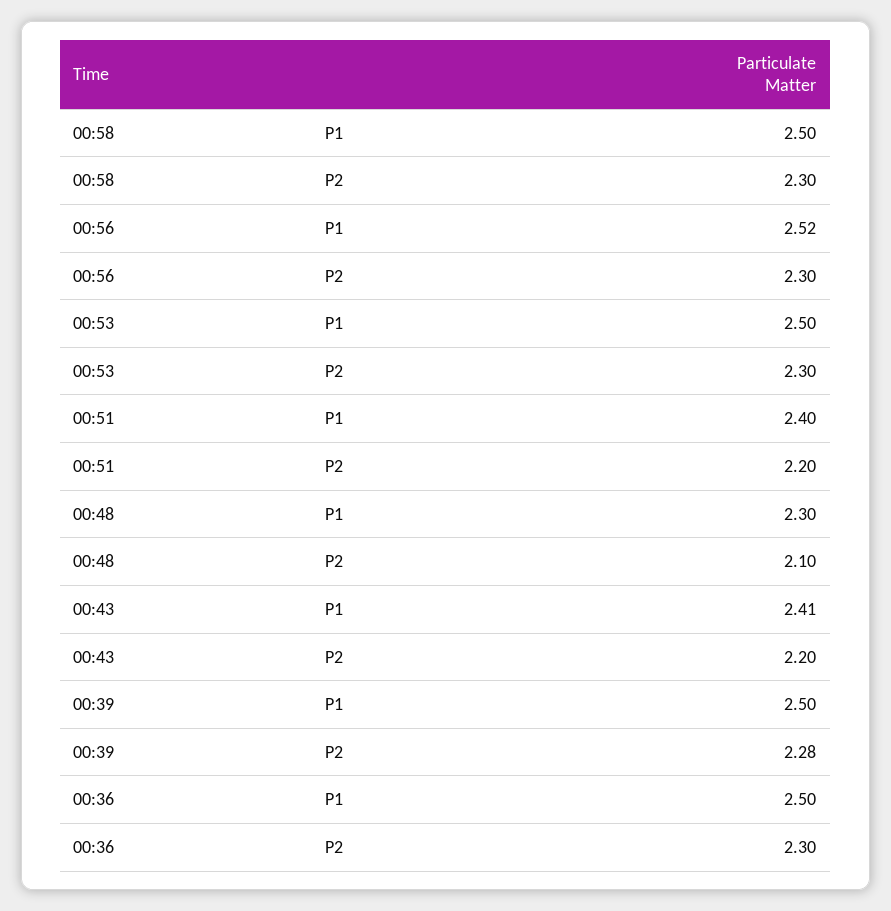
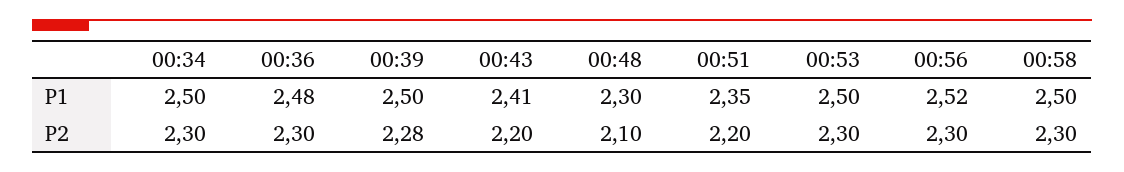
  {
    "00:58": {
      "P1": 2.5,
      "P2": 2.3
    },
    "00:56": {
      "P1": 2.52,
      "P2": 2.3
    },
    "00:53": {
      "P1": 2.5,
      "P2": 2.3
    },
    "00:51": {
-     "P1": 2.4,
+     "P1": 2.35,
      "P2": 2.2
    },
    "00:48": {
      "P1": 2.3,
      "P2": 2.1
    },
    "00:43": {
      "P1": 2.41,
      "P2": 2.2
    },
    "00:39": {
      "P1": 2.5,
      "P2": 2.28
    },
    "00:36": {
-     "P1": 2.5,
+     "P1": 2.48,
      "P2": 2.3
-   }
+   },
+   "00:34": {
+     "P1": 2.5,
+     "P2": 2.3
+   }
  }

